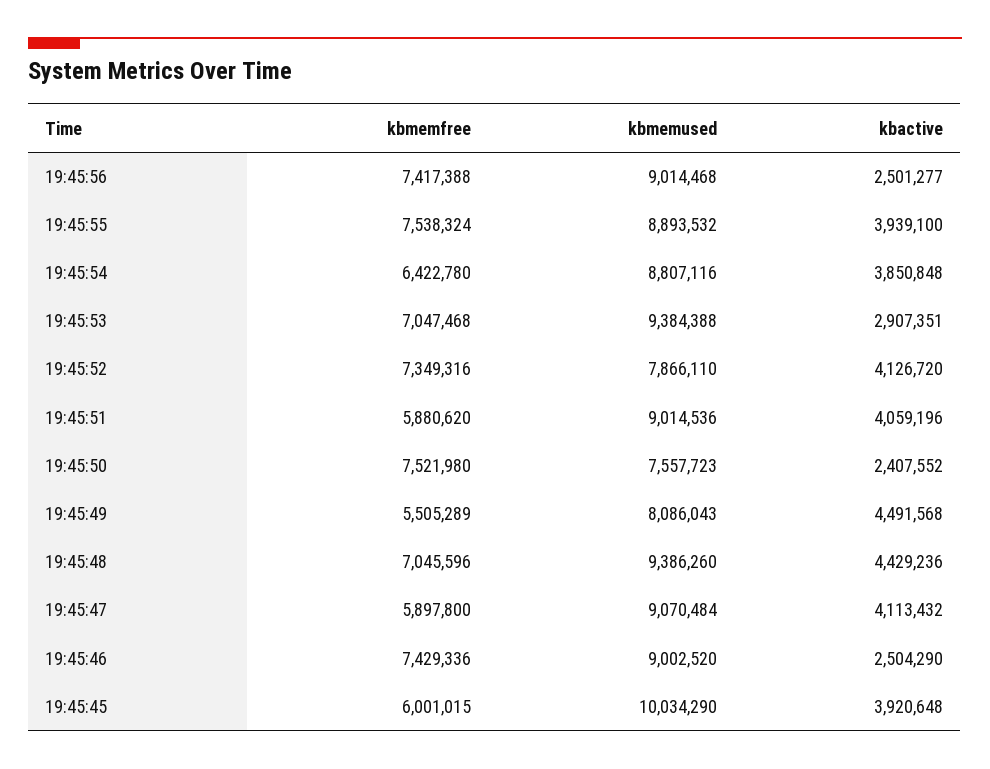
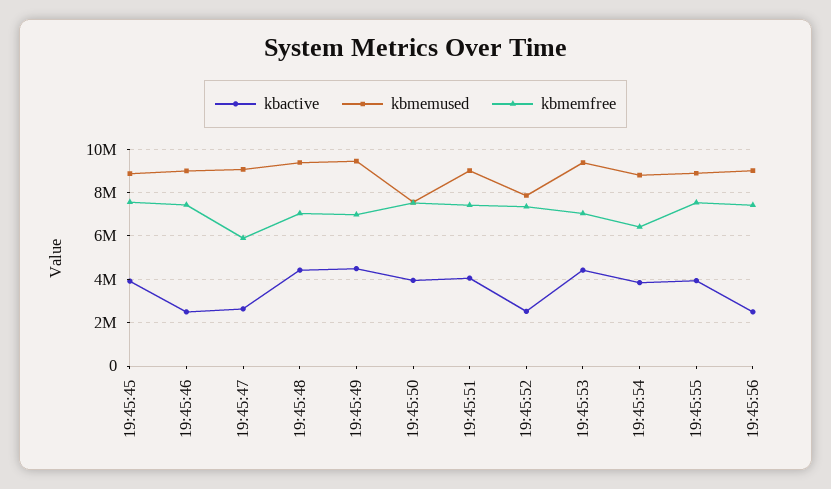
  {
    "kbmemfree": {
      "19:45:56": 7417388,
      "19:45:55": 7538324,
      "19:45:54": 6422780,
      "19:45:53": 7047468,
      "19:45:52": 7349316,
-     "19:45:51": 5880620,
+     "19:45:51": 7500000,
      "19:45:50": 7521980,
-     "19:45:49": 5505289,
+     "19:45:49": 7000000,
      "19:45:48": 7045596,
      "19:45:47": 5897800,
      "19:45:46": 7429336,
-     "19:45:45": 6001015
+     "19:45:45": 7500000
    },
    "kbmemused": {
      "19:45:56": 9014468,
      "19:45:55": 8893532,
      "19:45:54": 8807116,
      "19:45:53": 9384388,
      "19:45:52": 7866110,
      "19:45:51": 9014536,
      "19:45:50": 7557723,
-     "19:45:49": 8086043,
+     "19:45:49": 9500000,
      "19:45:48": 9386260,
      "19:45:47": 9070484,
      "19:45:46": 9002520,
-     "19:45:45": 10034290
+     "19:45:45": 9000000
    },
    "kbactive": {
      "19:45:56": 2501277,
      "19:45:55": 3939100,
      "19:45:54": 3850848,
-     "19:45:53": 2907351,
+     "19:45:53": 4500000,
-     "19:45:52": 4126720,
+     "19:45:52": 2500000,
      "19:45:51": 4059196,
-     "19:45:50": 2407552,
+     "19:45:50": 4000000,
      "19:45:49": 4491568,
      "19:45:48": 4429236,
-     "19:45:47": 4113432,
+     "19:45:47": 2500000,
      "19:45:46": 2504290,
      "19:45:45": 3920648
    }
  }

